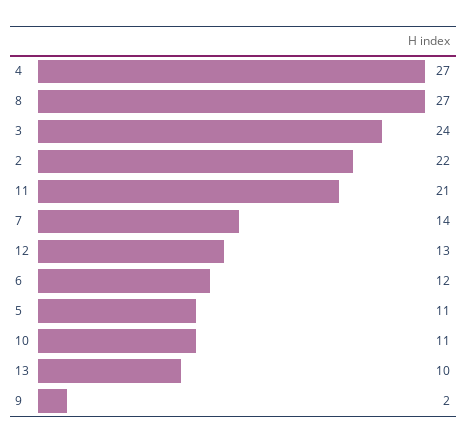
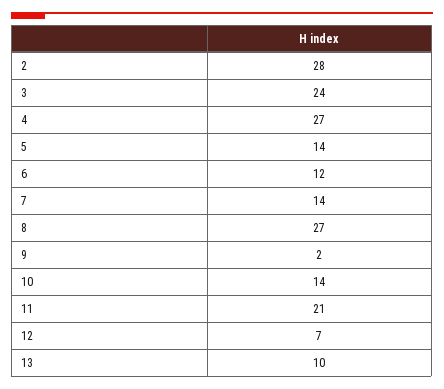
  {
    "4": 27,
    "8": 27,
    "3": 24,
-   "2": 22,
+   "2": 28,
    "11": 21,
    "7": 14,
-   "12": 13,
+   "12": 7,
    "6": 12,
-   "5": 11,
+   "5": 14,
-   "10": 11,
+   "10": 14,
    "13": 10,
    "9": 2
  }

